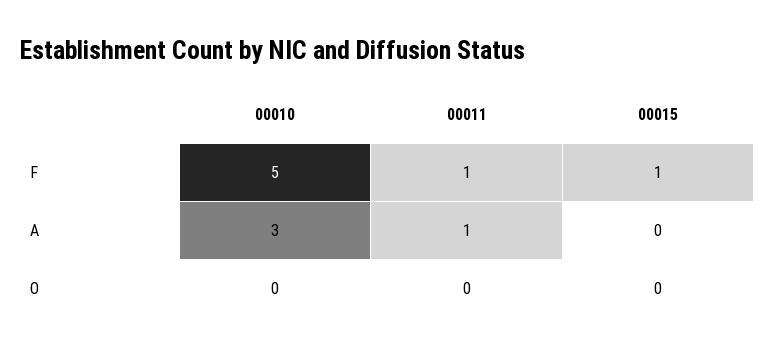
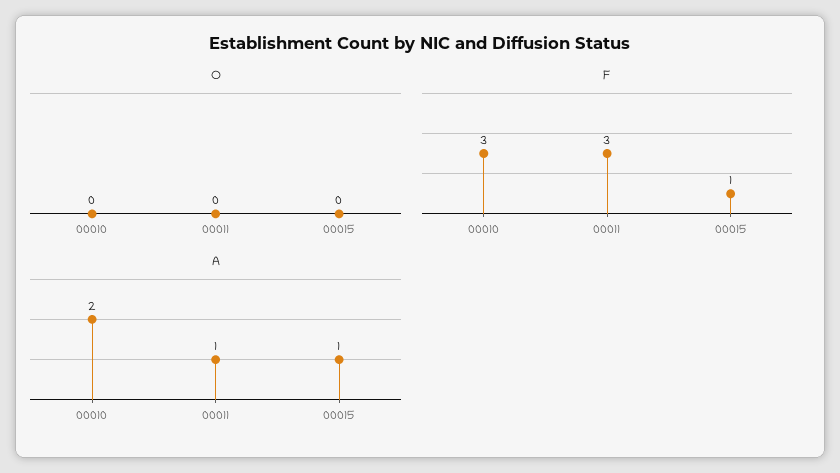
  {
    "F": {
-     "00010": 5,
+     "00010": 3,
-     "00011": 1,
+     "00011": 3,
      "00015": 1
    },
    "A": {
-     "00010": 3,
+     "00010": 2,
      "00011": 1,
-     "00015": 0
+     "00015": 1
    },
    "O": {
      "00010": 0,
      "00011": 0,
      "00015": 0
    }
  }

